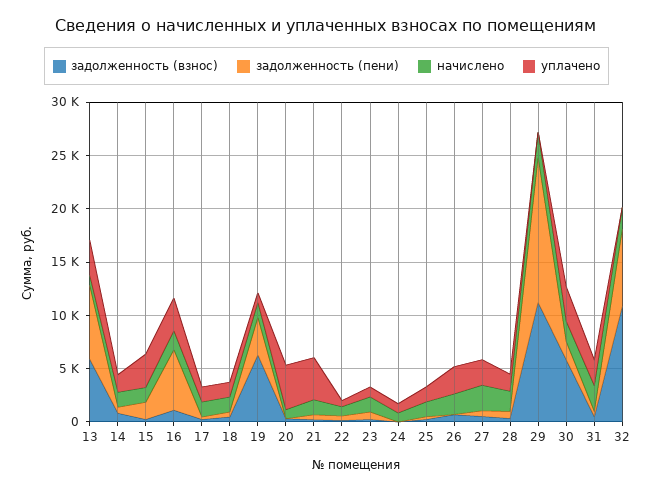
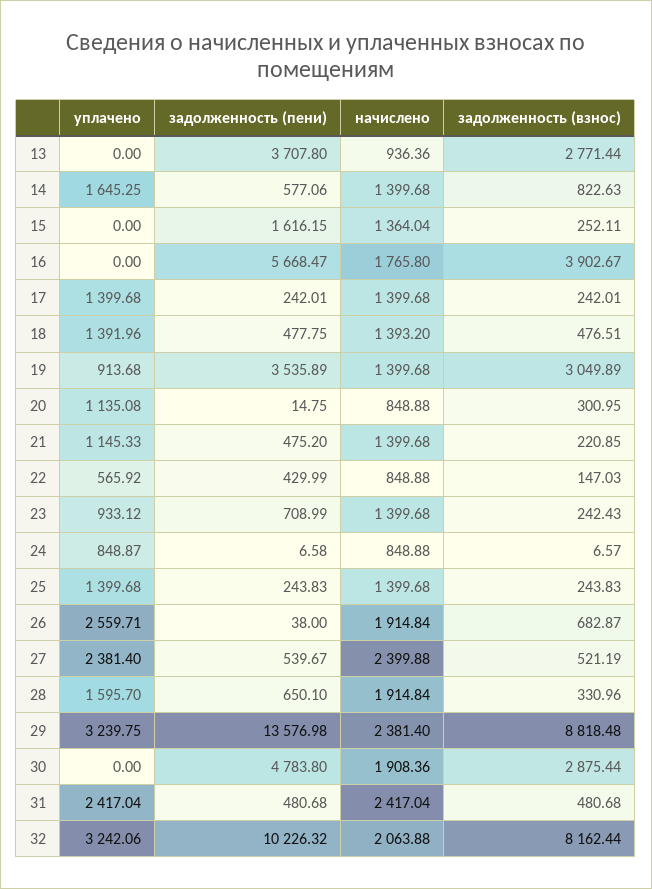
  {
    "задолженность (взнос)": {
-     "13": 6000,
+     "13": 2771.44,
      "14": 822.63,
      "15": 252.11,
-     "16": 1000,
+     "16": 3902.67,
      "17": 242.01,
      "18": 476.51,
-     "19": 6000,
+     "19": 3049.89,
      "20": 300.95,
      "21": 220.85,
      "22": 147.03,
      "23": 242.43,
      "24": 6.57,
      "25": 243.83,
      "26": 682.87,
      "27": 521.19,
      "28": 330.96,
-     "29": 11000,
+     "29": 8818.48,
-     "30": 6000,
+     "30": 2875.44,
      "31": 480.68,
-     "32": 11000
+     "32": 8162.44
    },
    "задолженность (пени)": {
-     "13": 7000,
+     "13": 3707.8,
      "14": 577.06,
      "15": 1616.15,
      "16": 5668.47,
      "17": 242.01,
      "18": 477.75,
      "19": 3535.89,
      "20": 14.75,
      "21": 475.2,
      "22": 429.99,
      "23": 708.99,
      "24": 6.58,
      "25": 243.83,
      "26": 38,
      "27": 539.67,
      "28": 650.1,
      "29": 13576.98,
-     "30": 2000,
+     "30": 4783.8,
      "31": 480.68,
-     "32": 7000
+     "32": 10226.32
    },
    "начислено": {
      "13": 936.36,
      "14": 1399.68,
      "15": 1364.04,
      "16": 1765.8,
      "17": 1399.68,
      "18": 1393.2,
      "19": 1399.68,
      "20": 848.88,
      "21": 1399.68,
      "22": 848.88,
      "23": 1399.68,
      "24": 848.88,
      "25": 1399.68,
      "26": 1914.84,
      "27": 2399.88,
      "28": 1914.84,
      "29": 2381.4,
      "30": 1908.36,
      "31": 2417.04,
      "32": 2063.88
    },
    "уплачено": {
-     "13": 3000,
+     "13": 0,
      "14": 1645.25,
-     "15": 3000,
+     "15": 0,
-     "16": 3000,
+     "16": 0,
      "17": 1399.68,
      "18": 1391.96,
      "19": 913.68,
-     "20": 4000,
+     "20": 1135.08,
-     "21": 4000,
+     "21": 1145.33,
      "22": 565.92,
      "23": 933.12,
      "24": 848.87,
      "25": 1399.68,
      "26": 2559.71,
      "27": 2381.4,
      "28": 1595.7,
-     "29": 0,
+     "29": 3239.75,
-     "30": 3000,
+     "30": 0,
      "31": 2417.04,
-     "32": 0
+     "32": 3242.06
    }
  }

